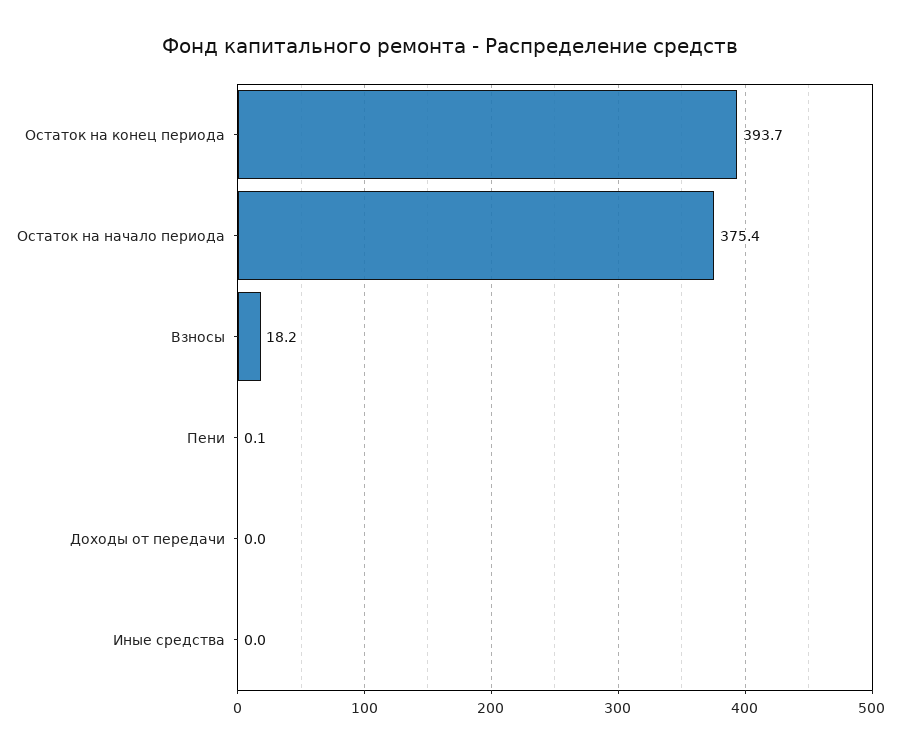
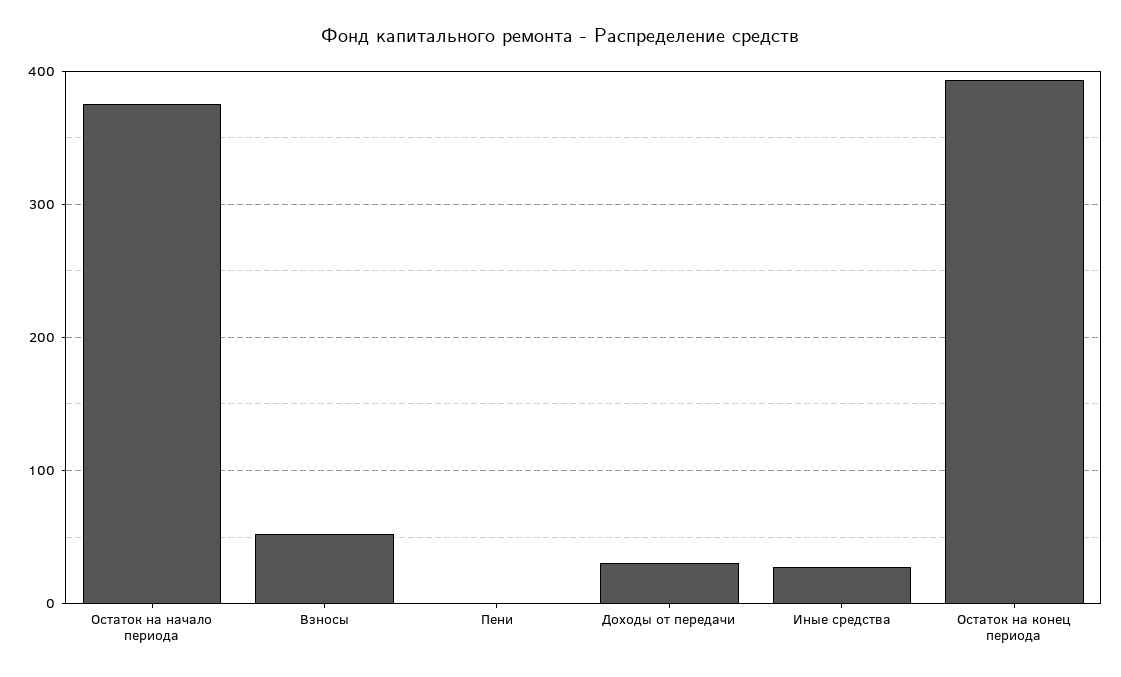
  {
    "Остаток на конец периода": 393.7,
    "Остаток на начало периода": 375.4,
-   "Взносы": 18.2,
+   "Взносы": 50,
    "Пени": 0.1,
-   "Доходы от передачи": 0,
+   "Доходы от передачи": 30,
-   "Иные средства": 0
+   "Иные средства": 30
  }

